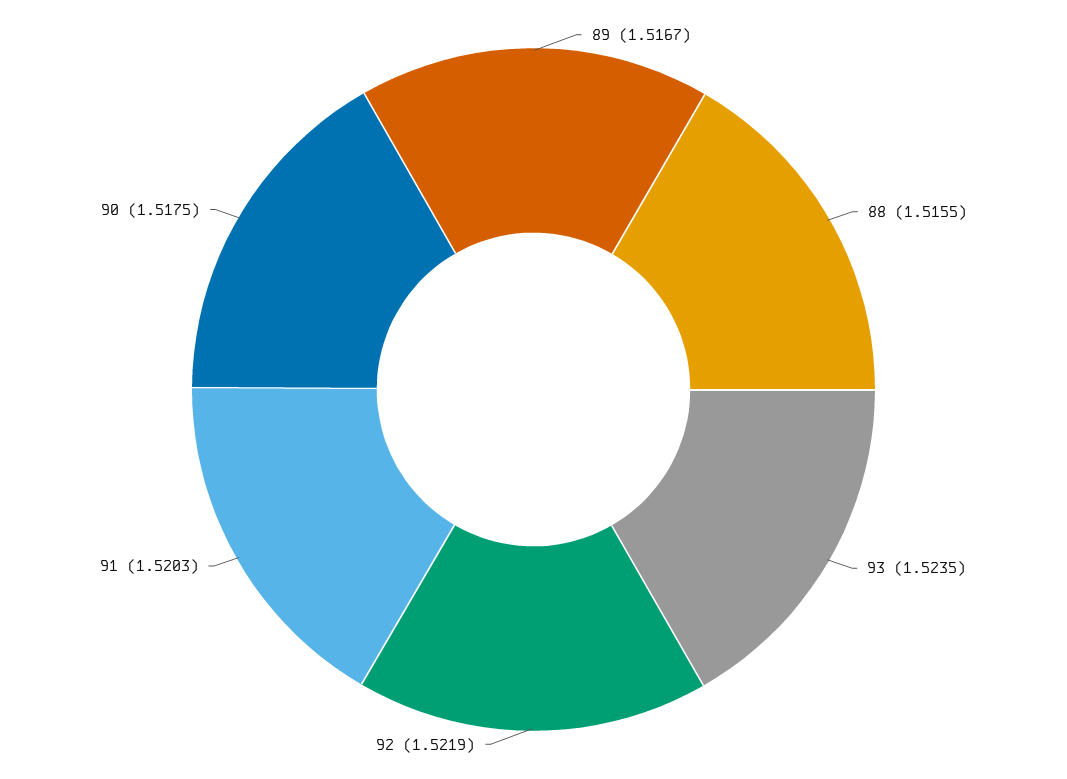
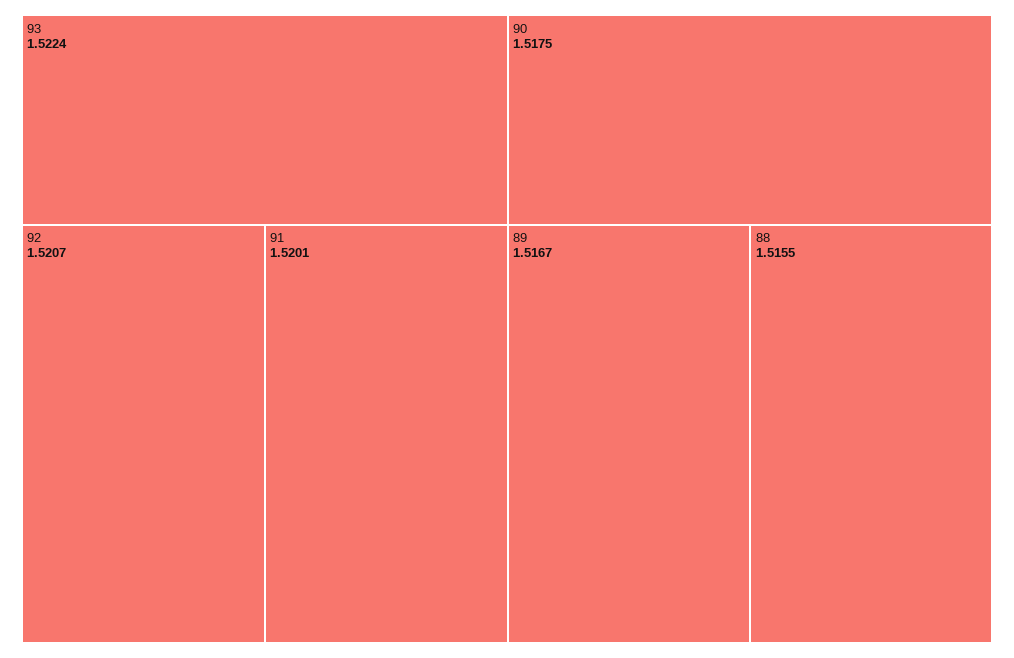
  {
    "89": 1.5167,
    "88": 1.5155,
-   "93": 1.5235,
+   "93": 1.5224,
-   "92": 1.5219,
+   "92": 1.5207,
-   "91": 1.5203,
+   "91": 1.5201,
    "90": 1.5175
  }

